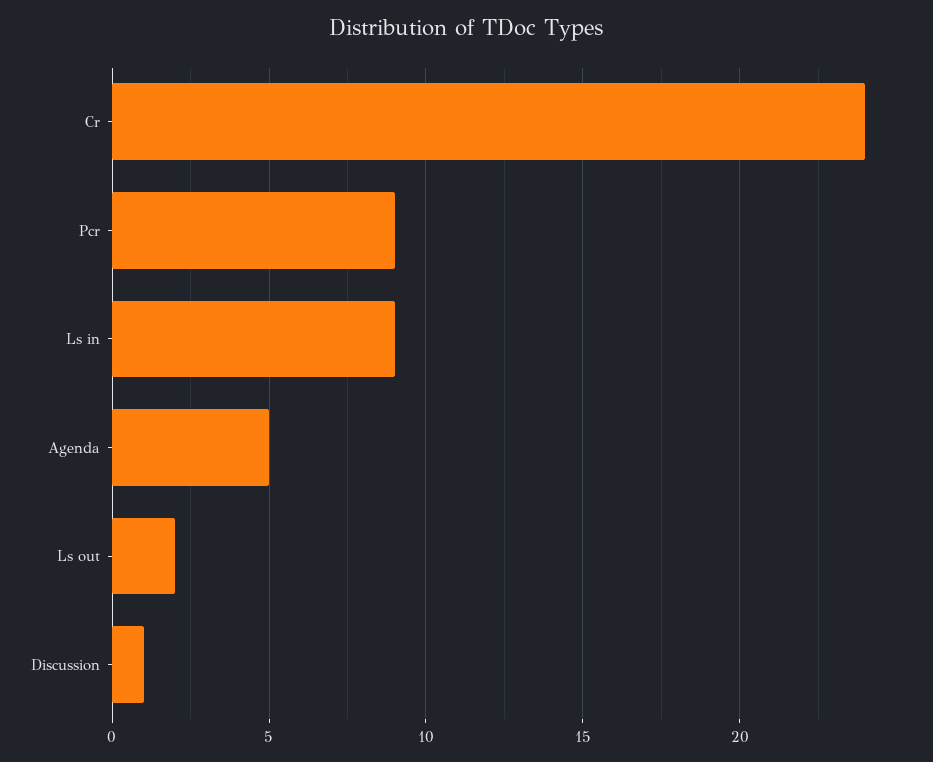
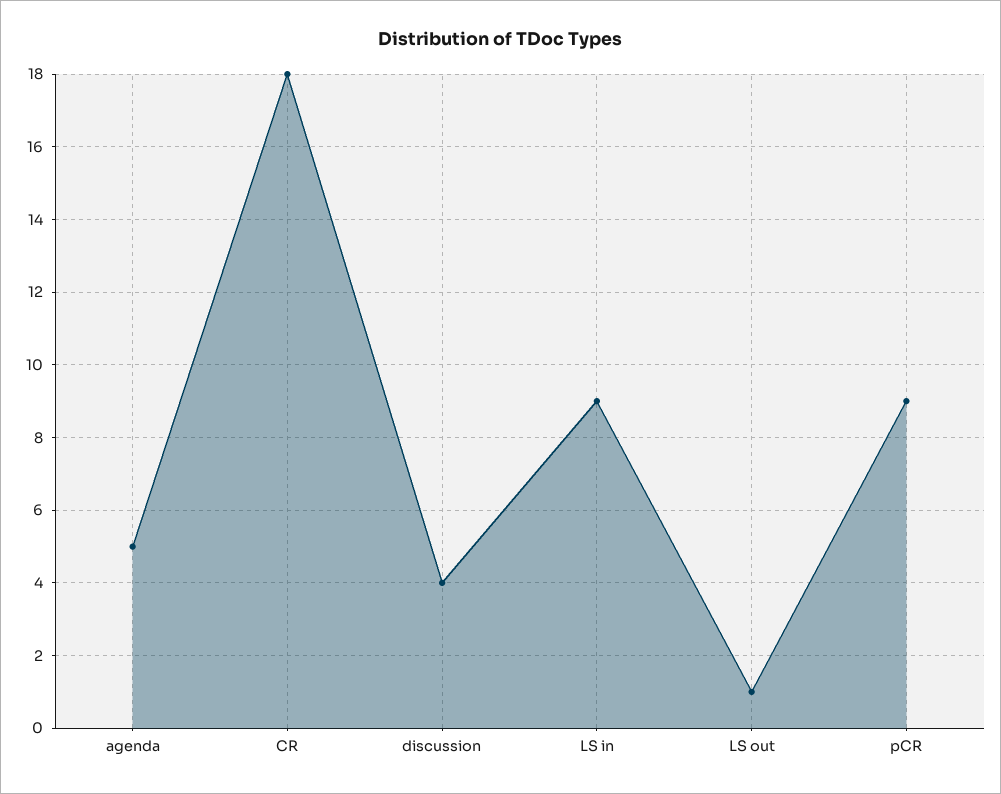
  {
-   "Cr": 24,
+   "Cr": 18,
    "Pcr": 9,
    "Ls in": 9,
    "Agenda": 5,
-   "Ls out": 2,
+   "Ls out": 1,
-   "Discussion": 1
+   "Discussion": 4
  }

